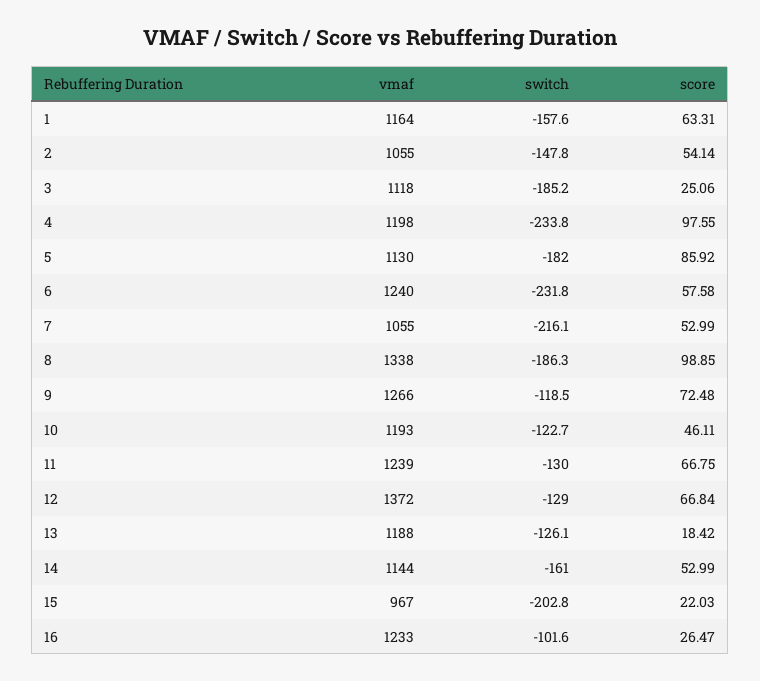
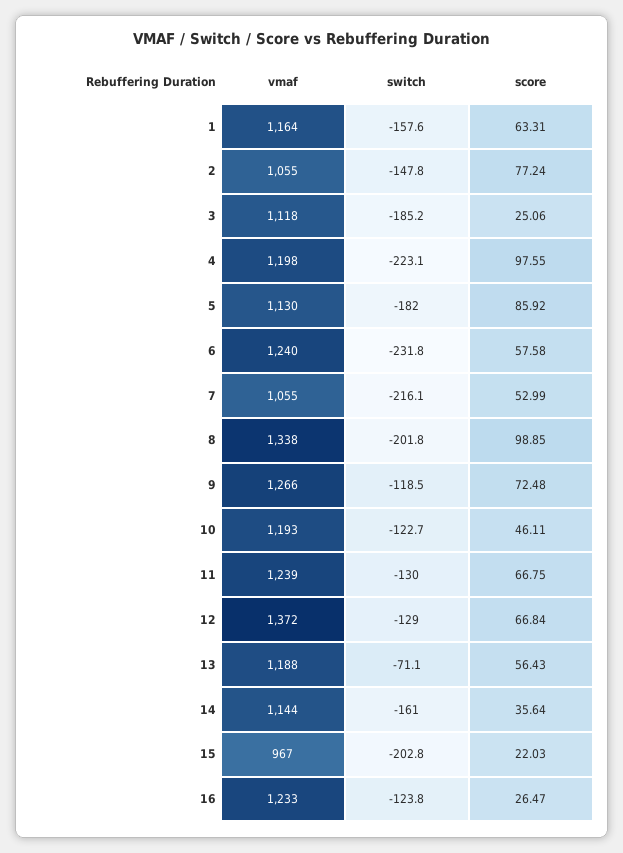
  {
    "vmaf": {
      "1": 1164,
      "2": 1055,
      "3": 1118,
      "4": 1198,
      "5": 1130,
      "6": 1240,
      "7": 1055,
      "8": 1338,
      "9": 1266,
      "10": 1193,
      "11": 1239,
      "12": 1372,
      "13": 1188,
      "14": 1144,
      "15": 967,
      "16": 1233
    },
    "switch": {
      "1": -157.6,
      "2": -147.8,
      "3": -185.2,
-     "4": -233.8,
+     "4": -223.1,
      "5": -182,
      "6": -231.8,
      "7": -216.1,
-     "8": -186.3,
+     "8": -201.8,
      "9": -118.5,
      "10": -122.7,
      "11": -130,
      "12": -129,
-     "13": -126.1,
+     "13": -71.1,
      "14": -161,
      "15": -202.8,
-     "16": -101.6
+     "16": -123.8
    },
    "score": {
      "1": 63.31,
-     "2": 54.14,
+     "2": 77.24,
      "3": 25.06,
      "4": 97.55,
      "5": 85.92,
      "6": 57.58,
      "7": 52.99,
      "8": 98.85,
      "9": 72.48,
      "10": 46.11,
      "11": 66.75,
      "12": 66.84,
-     "13": 18.42,
+     "13": 56.43,
-     "14": 52.99,
+     "14": 35.64,
      "15": 22.03,
      "16": 26.47
    }
  }

